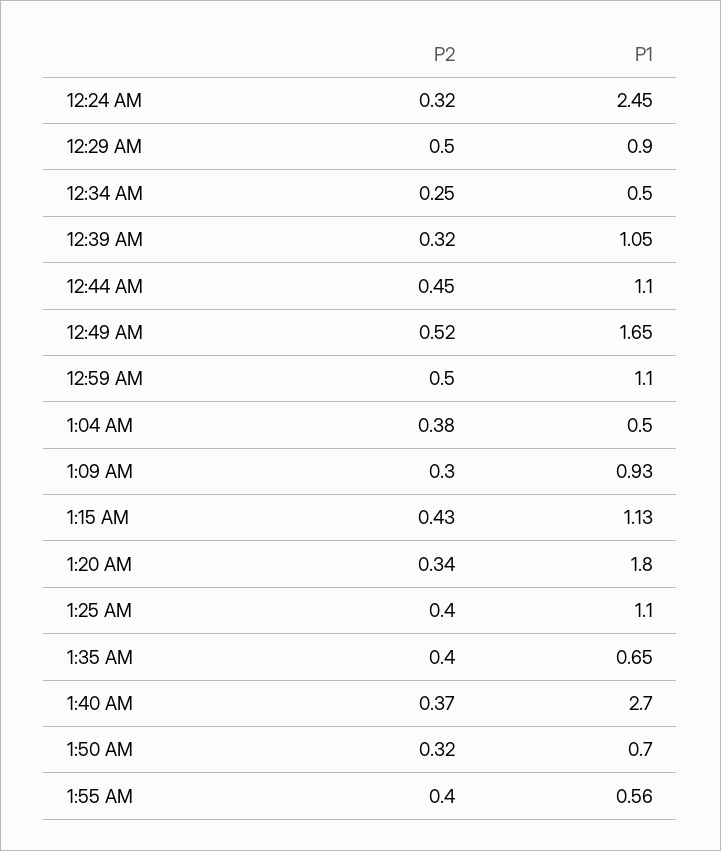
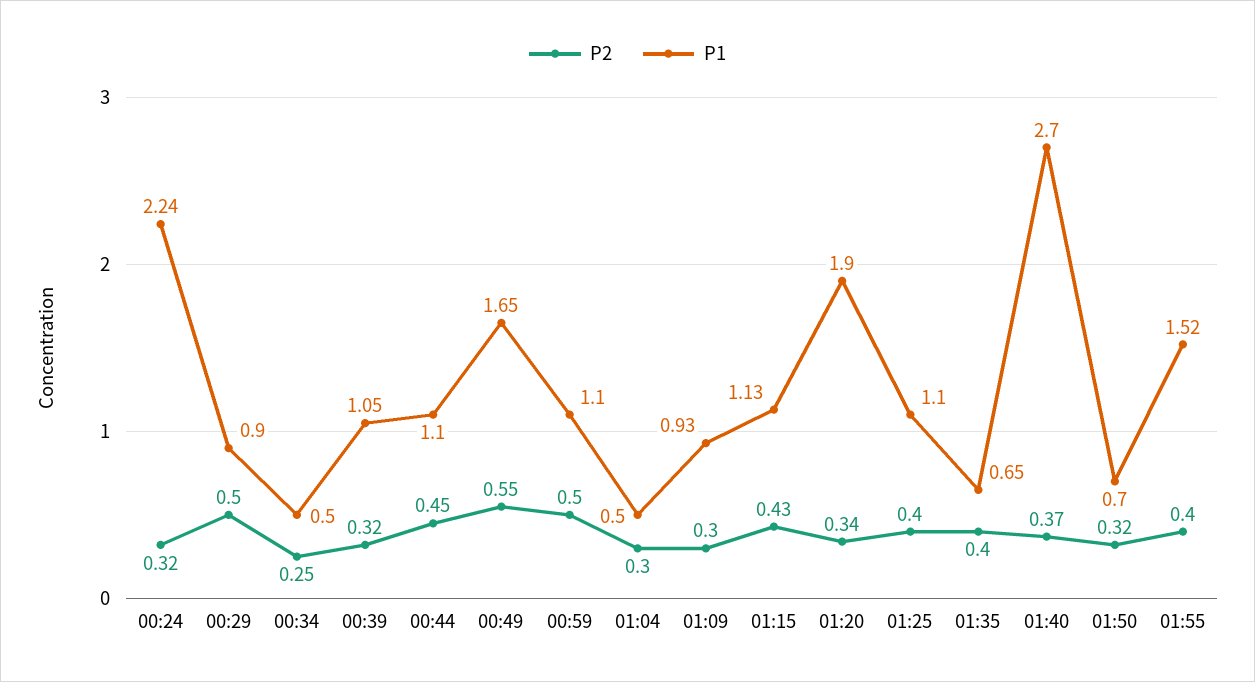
  {
    "P2": {
      "12:24 AM": 0.32,
      "12:29 AM": 0.5,
      "12:34 AM": 0.25,
      "12:39 AM": 0.32,
      "12:44 AM": 0.45,
-     "12:49 AM": 0.52,
+     "12:49 AM": 0.55,
      "12:59 AM": 0.5,
-     "1:04 AM": 0.38,
+     "1:04 AM": 0.3,
      "1:09 AM": 0.3,
      "1:15 AM": 0.43,
      "1:20 AM": 0.34,
      "1:25 AM": 0.4,
      "1:35 AM": 0.4,
      "1:40 AM": 0.37,
      "1:50 AM": 0.32,
      "1:55 AM": 0.4
    },
    "P1": {
-     "12:24 AM": 2.45,
+     "12:24 AM": 2.24,
      "12:29 AM": 0.9,
      "12:34 AM": 0.5,
      "12:39 AM": 1.05,
      "12:44 AM": 1.1,
      "12:49 AM": 1.65,
      "12:59 AM": 1.1,
      "1:04 AM": 0.5,
      "1:09 AM": 0.93,
      "1:15 AM": 1.13,
-     "1:20 AM": 1.8,
+     "1:20 AM": 1.9,
      "1:25 AM": 1.1,
      "1:35 AM": 0.65,
      "1:40 AM": 2.7,
      "1:50 AM": 0.7,
-     "1:55 AM": 0.56
+     "1:55 AM": 1.52
    }
  }

